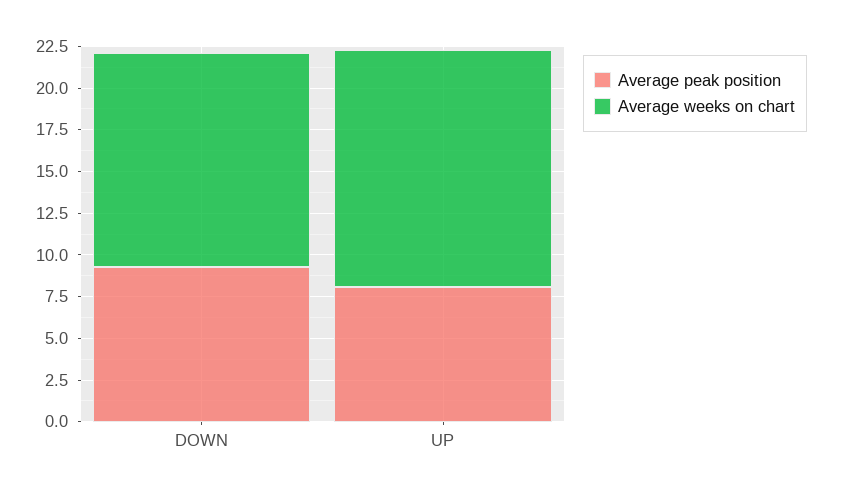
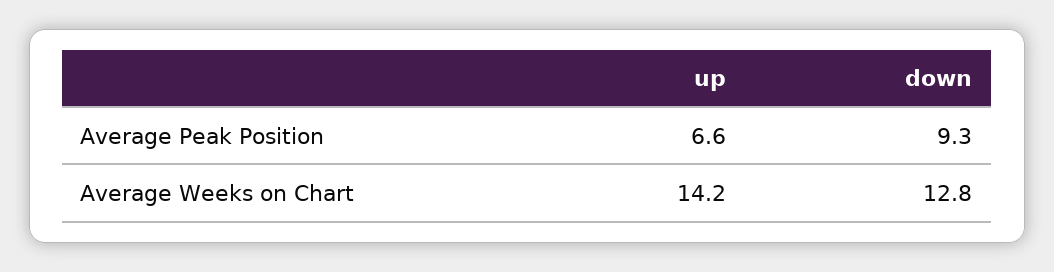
  {
    "Average peak position": {
      "DOWN": 9.3,
-     "UP": 8
+     "UP": 6.6
    },
    "Average weeks on chart": {
      "DOWN": 12.8,
      "UP": 14.2
    }
  }

